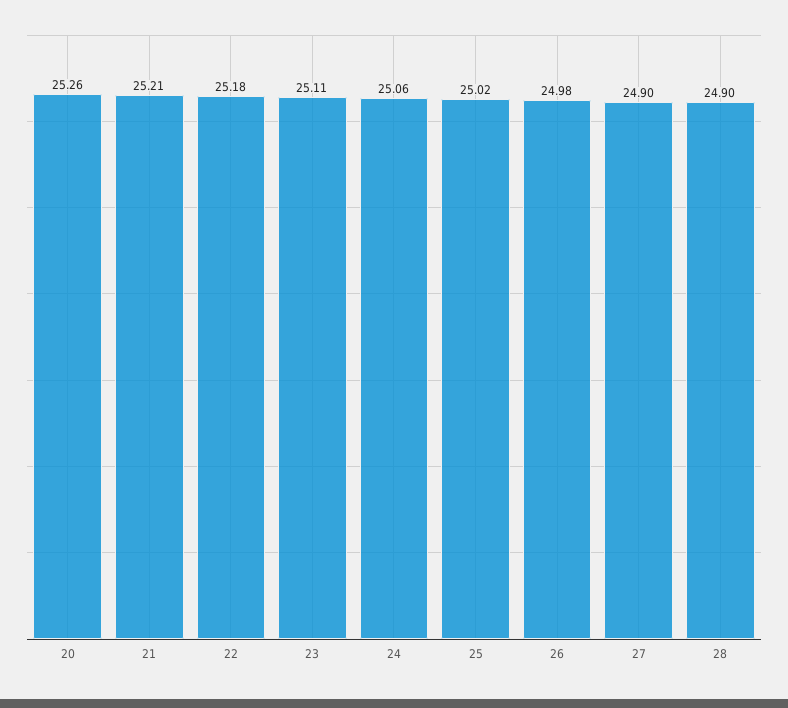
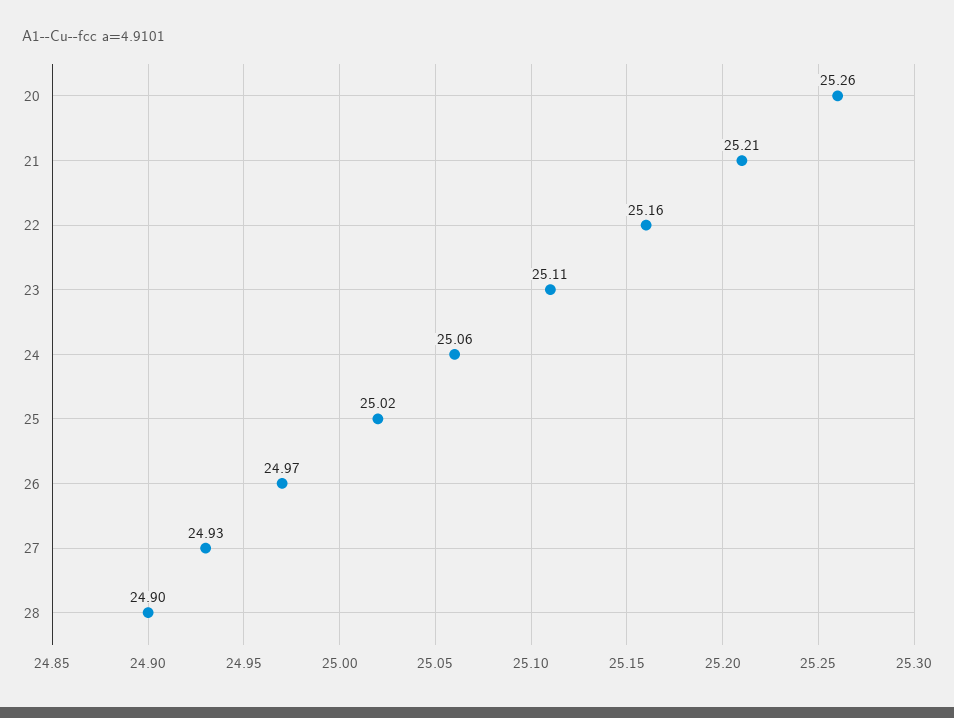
  {
    "20": 25.26,
    "21": 25.21,
-   "22": 25.18,
+   "22": 25.16,
    "23": 25.11,
    "24": 25.06,
    "25": 25.02,
-   "26": 24.98,
+   "26": 24.97,
-   "27": 24.9,
+   "27": 24.93,
    "28": 24.9
  }

